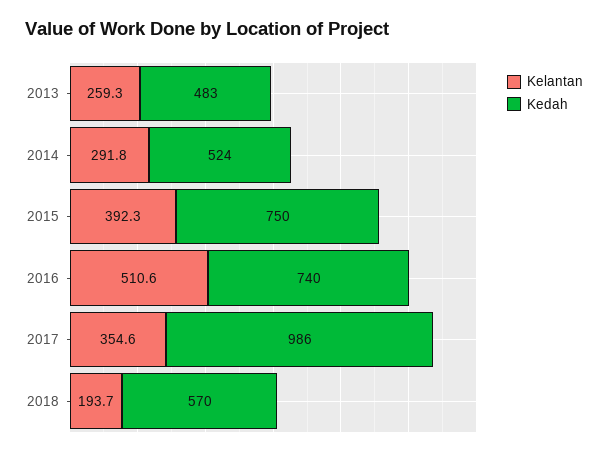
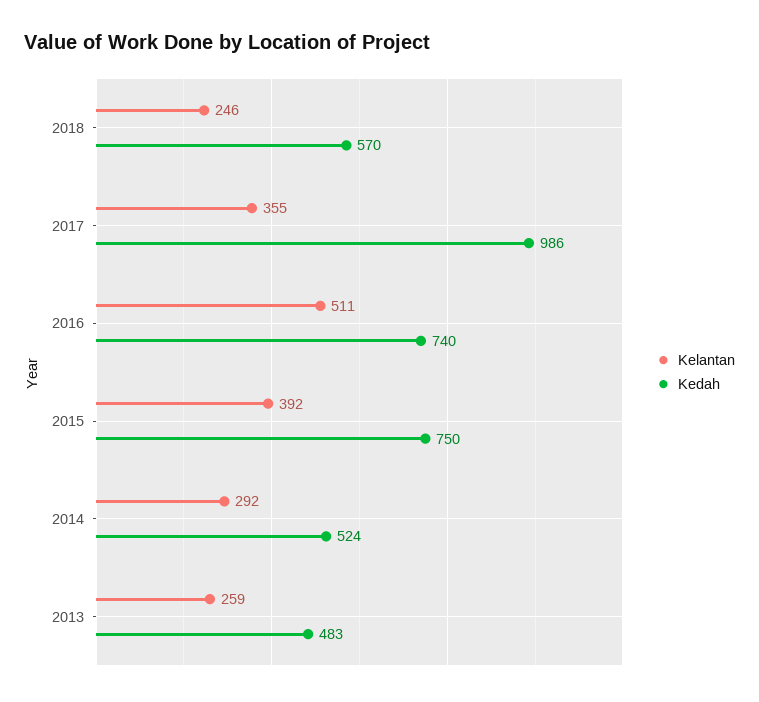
  {
    "Kelantan": {
      "2013": 259.3,
      "2014": 291.8,
      "2015": 392.3,
      "2016": 510.6,
      "2017": 354.6,
-     "2018": 193.7
+     "2018": 246
    },
    "Kedah": {
      "2013": 483,
      "2014": 524,
      "2015": 750,
      "2016": 740,
      "2017": 986,
      "2018": 570
    }
  }

